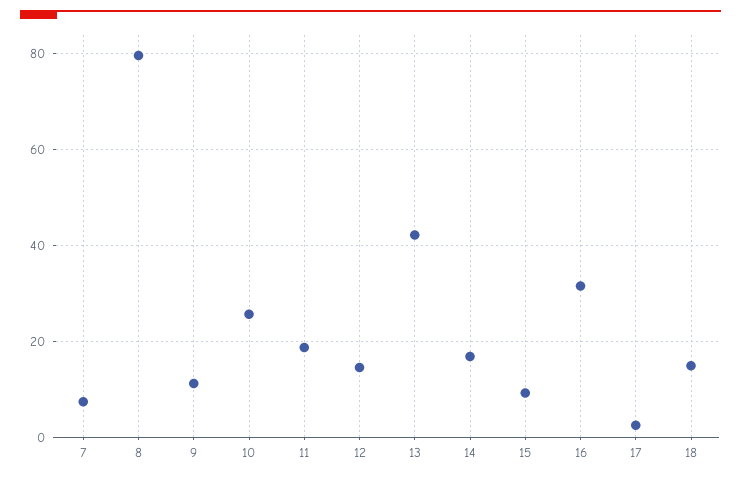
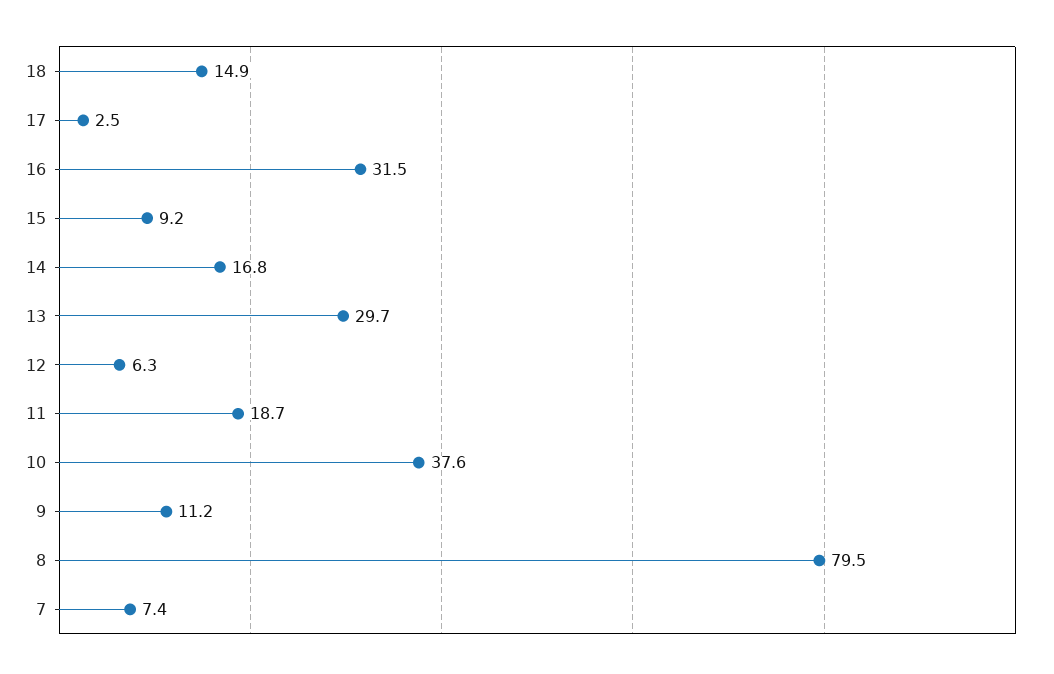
  {
    "7": 7.4,
    "8": 79.5,
    "9": 11.2,
-   "10": 26,
+   "10": 37.6,
    "11": 18.7,
-   "12": 14,
+   "12": 6.3,
-   "13": 42,
+   "13": 29.7,
    "14": 16.8,
    "15": 9.2,
    "16": 31.5,
    "17": 2.5,
    "18": 14.9
  }

